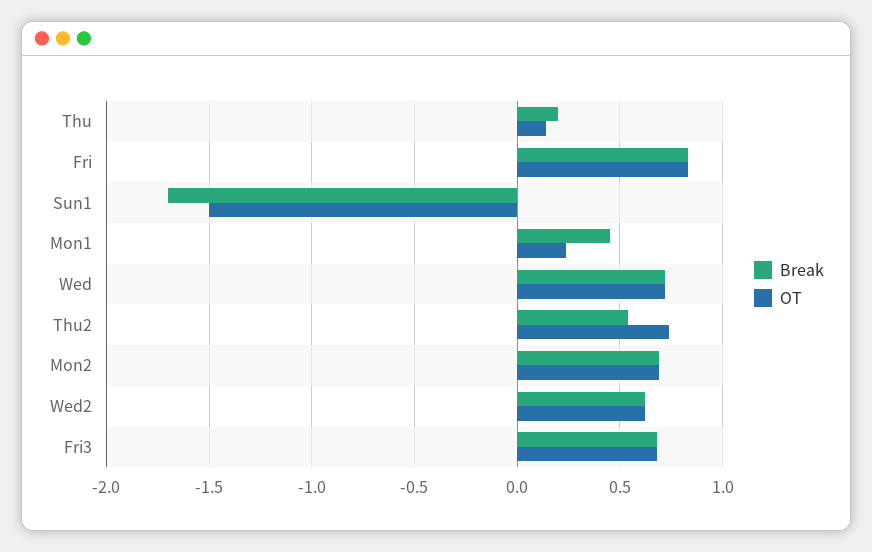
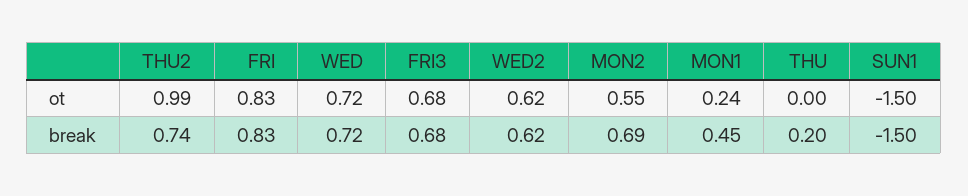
  {
    "Break": {
      "Thu": 0.2,
      "Fri": 0.83,
-     "Sun1": -1.7,
+     "Sun1": -1.5,
      "Mon1": 0.45,
      "Wed": 0.72,
-     "Thu2": 0.55,
+     "Thu2": 0.74,
      "Mon2": 0.69,
      "Wed2": 0.62,
      "Fri3": 0.68
    },
    "OT": {
-     "Thu": 0.15,
+     "Thu": 0,
      "Fri": 0.83,
      "Sun1": -1.5,
      "Mon1": 0.24,
      "Wed": 0.72,
-     "Thu2": 0.75,
+     "Thu2": 0.99,
-     "Mon2": 0.7,
+     "Mon2": 0.55,
      "Wed2": 0.62,
      "Fri3": 0.68
    }
  }

